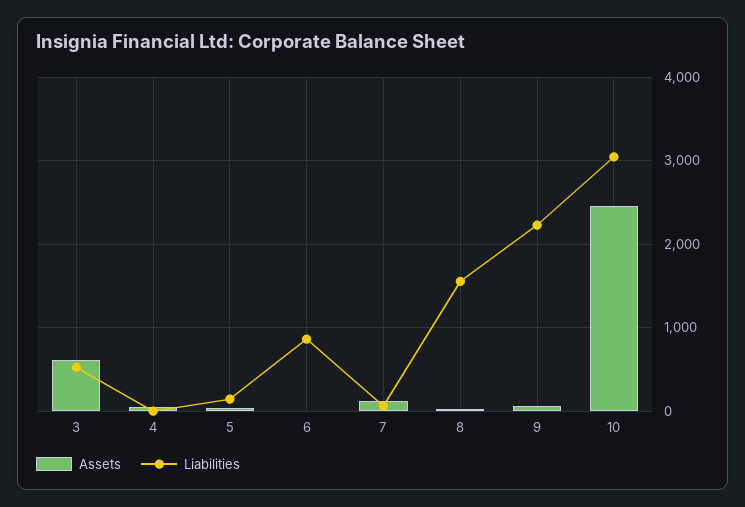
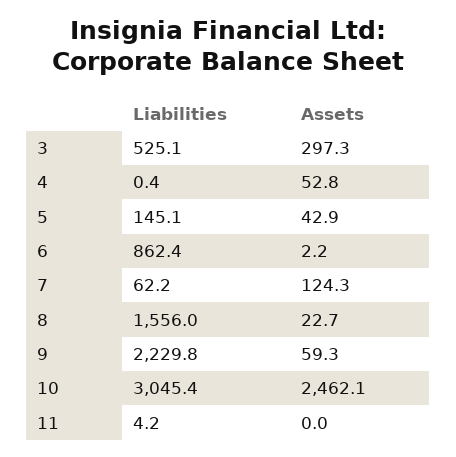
  {
    "Assets": {
-     "3": 600,
+     "3": 297.3,
      "4": 52.8,
      "5": 42.9,
      "6": 2.2,
      "7": 124.3,
      "8": 22.7,
      "9": 59.3,
-     "10": 2462.1
+     "10": 2462.1,
+     "11": 0
    },
    "Liabilities": {
      "3": 525.1,
      "4": 0.4,
      "5": 145.1,
      "6": 862.4,
      "7": 62.2,
      "8": 1556,
      "9": 2229.8,
-     "10": 3045.4
+     "10": 3045.4,
+     "11": 4.2
    }
  }

